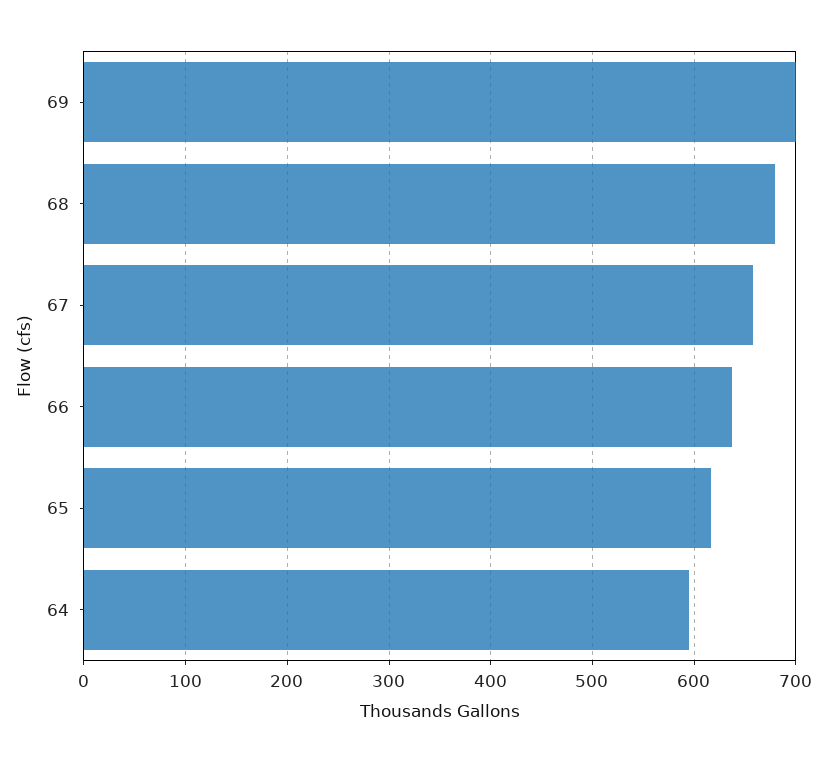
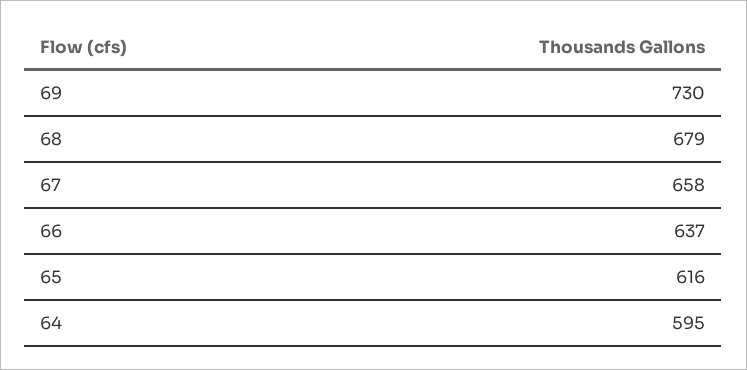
  {
-   "69": 700,
+   "69": 730,
    "68": 679,
    "67": 658,
    "66": 637,
    "65": 616,
    "64": 595
  }

